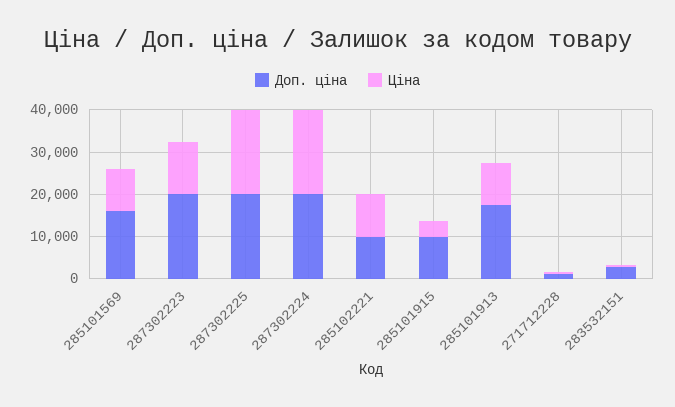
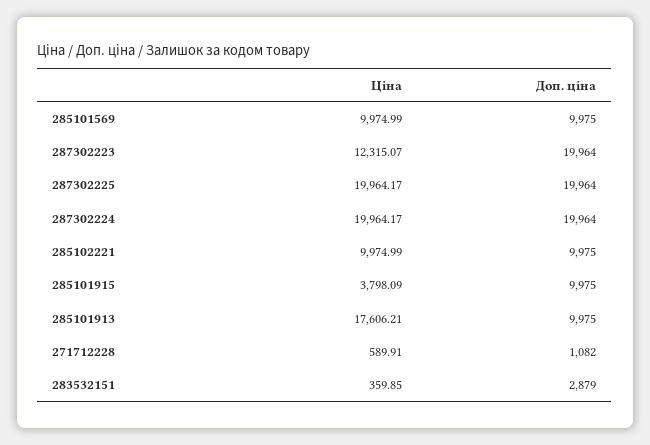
  {
    "Доп. ціна": {
-     "285101569": 16000,
+     "285101569": 9975,
      "287302223": 19964,
      "287302225": 19964,
      "287302224": 19964,
      "285102221": 9975,
      "285101915": 9975,
-     "285101913": 18000,
+     "285101913": 9975,
      "271712228": 1082,
      "283532151": 2879
    },
    "Ціна": {
      "285101569": 9974.99,
      "287302223": 12315.07,
      "287302225": 19964.17,
      "287302224": 19964.17,
      "285102221": 9974.99,
      "285101915": 3798.09,
-     "285101913": 10000,
+     "285101913": 17606.21,
      "271712228": 589.91,
      "283532151": 359.85
    }
  }

